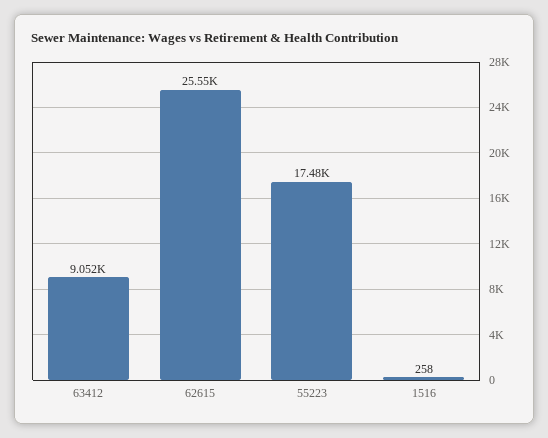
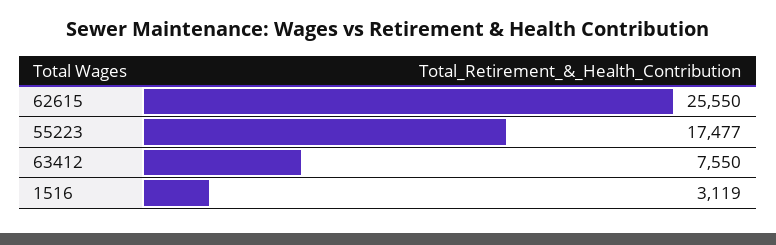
  {
-   "63412": 9052,
+   "63412": 7550,
    "62615": 25550,
    "55223": 17477,
-   "1516": 258
+   "1516": 3119
  }

